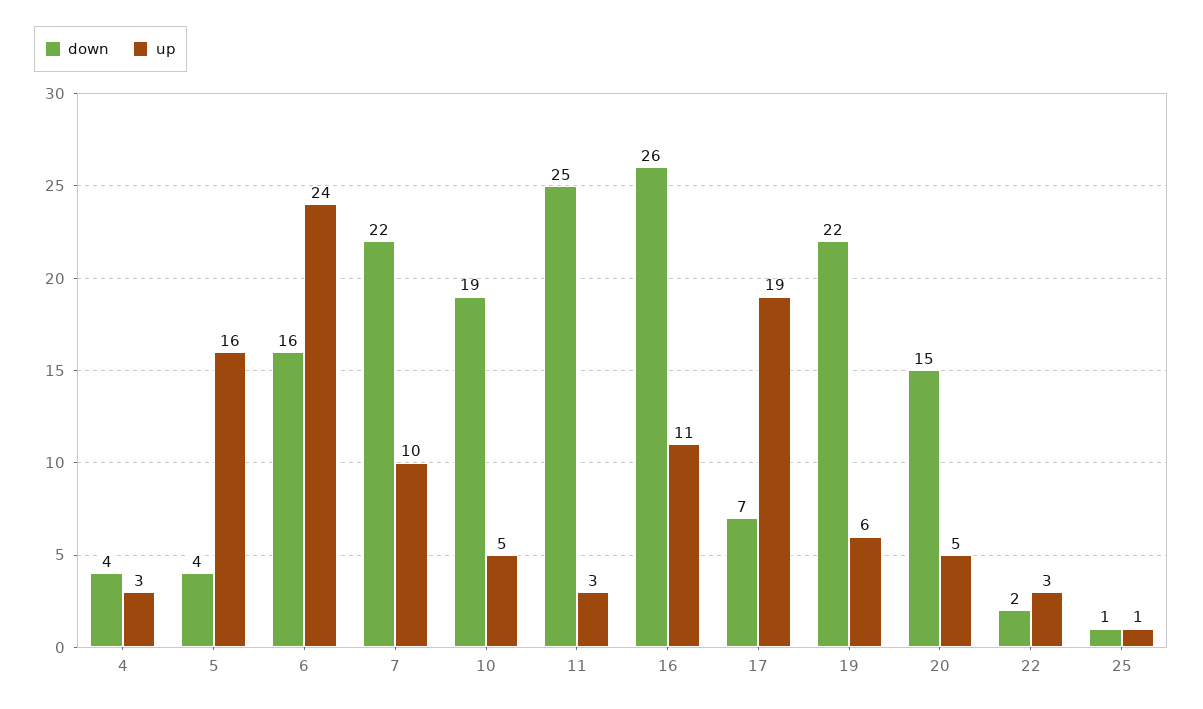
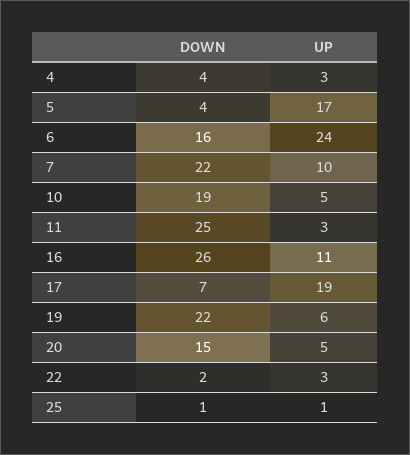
  {
    "down": {
      "4": 4,
      "5": 4,
      "6": 16,
      "7": 22,
      "10": 19,
      "11": 25,
      "16": 26,
      "17": 7,
      "19": 22,
      "20": 15,
      "22": 2,
      "25": 1
    },
    "up": {
      "4": 3,
-     "5": 16,
+     "5": 17,
      "6": 24,
      "7": 10,
      "10": 5,
      "11": 3,
      "16": 11,
      "17": 19,
      "19": 6,
      "20": 5,
      "22": 3,
      "25": 1
    }
  }

